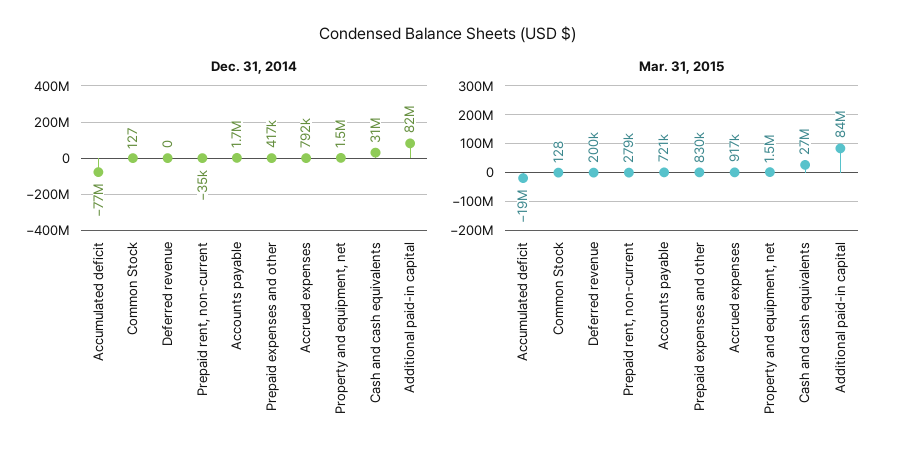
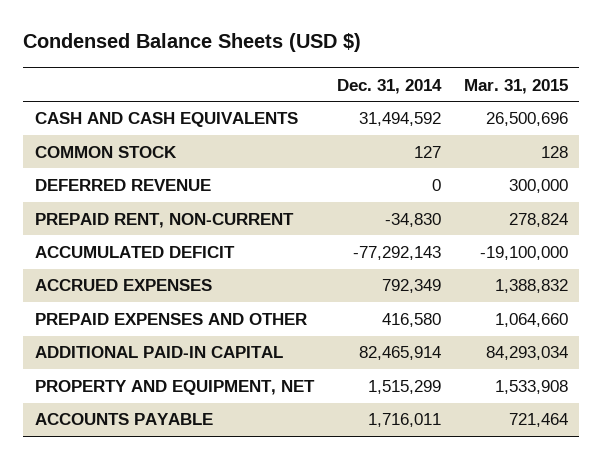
  {
    "Dec. 31, 2014": {
      "Accumulated deficit": -77292143,
      "Common Stock": 127,
      "Deferred revenue": 0,
      "Prepaid rent, non-current": -34830,
      "Accounts payable": 1716011,
      "Prepaid expenses and other": 416580,
      "Accrued expenses": 792349,
      "Property and equipment, net": 1515299,
      "Cash and cash equivalents": 31494592,
      "Additional paid-in capital": 82465914
    },
    "Mar. 31, 2015": {
      "Accumulated deficit": -19100000,
      "Common Stock": 128,
-     "Deferred revenue": 200000,
+     "Deferred revenue": 300000,
      "Prepaid rent, non-current": 278824,
      "Accounts payable": 721464,
-     "Prepaid expenses and other": 830000,
+     "Prepaid expenses and other": 1064660,
-     "Accrued expenses": 917000,
+     "Accrued expenses": 1388832,
      "Property and equipment, net": 1533908,
      "Cash and cash equivalents": 26500696,
      "Additional paid-in capital": 84293034
    }
  }

